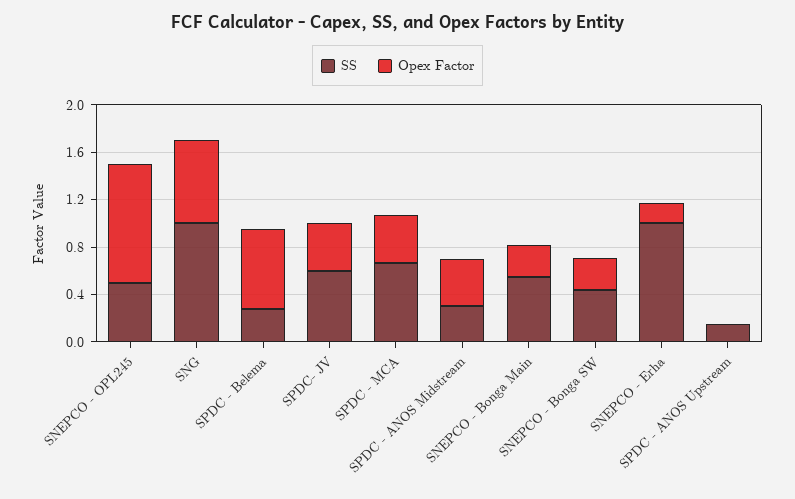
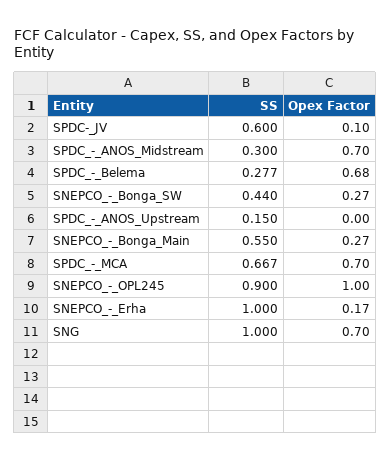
  {
    "SS": {
-     "SNEPCO - OPL245": 0.5,
+     "SNEPCO - OPL245": 0.9,
      "SNG": 1,
      "SPDC - Belema": 0.277,
      "SPDC- JV": 0.6,
      "SPDC - MCA": 0.667,
      "SPDC - ANOS Midstream": 0.3,
      "SNEPCO - Bonga Main": 0.55,
      "SNEPCO - Bonga SW": 0.44,
      "SNEPCO - Erha": 1,
      "SPDC - ANOS Upstream": 0.15
    },
    "Opex Factor": {
      "SNEPCO - OPL245": 1,
      "SNG": 0.7,
      "SPDC - Belema": 0.68,
-     "SPDC- JV": 0.4,
+     "SPDC- JV": 0.1,
-     "SPDC - MCA": 0.4,
+     "SPDC - MCA": 0.7,
-     "SPDC - ANOS Midstream": 0.4,
+     "SPDC - ANOS Midstream": 0.7,
      "SNEPCO - Bonga Main": 0.27,
      "SNEPCO - Bonga SW": 0.27,
      "SNEPCO - Erha": 0.17,
      "SPDC - ANOS Upstream": 0
    }
  }

